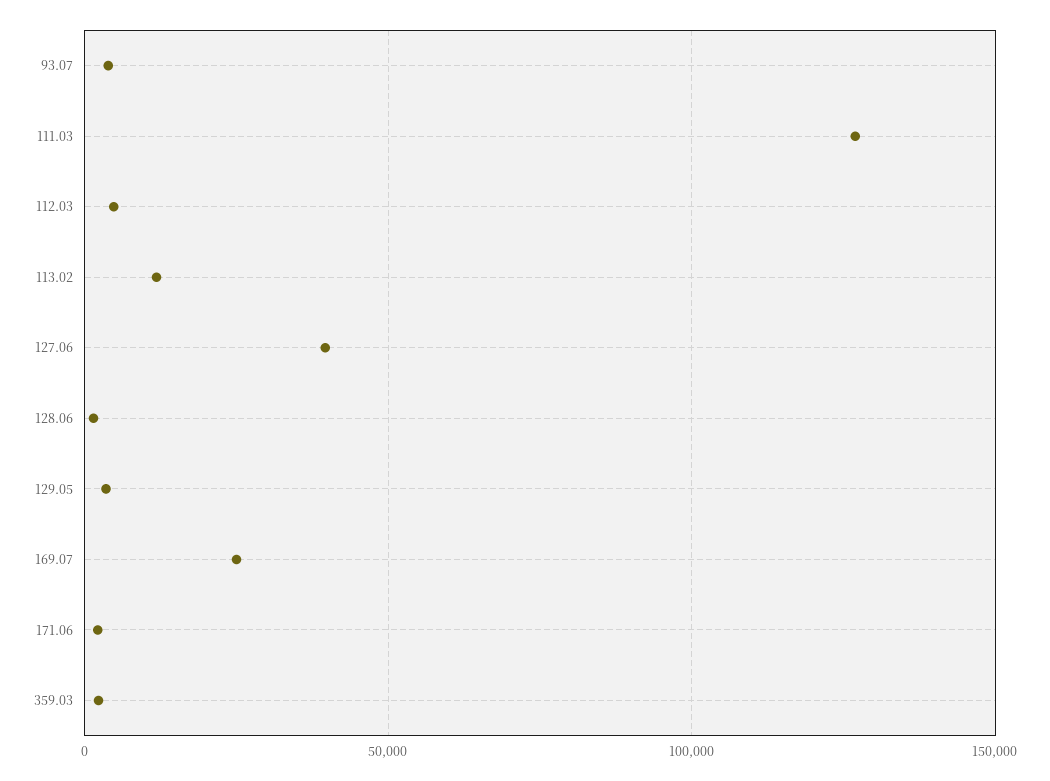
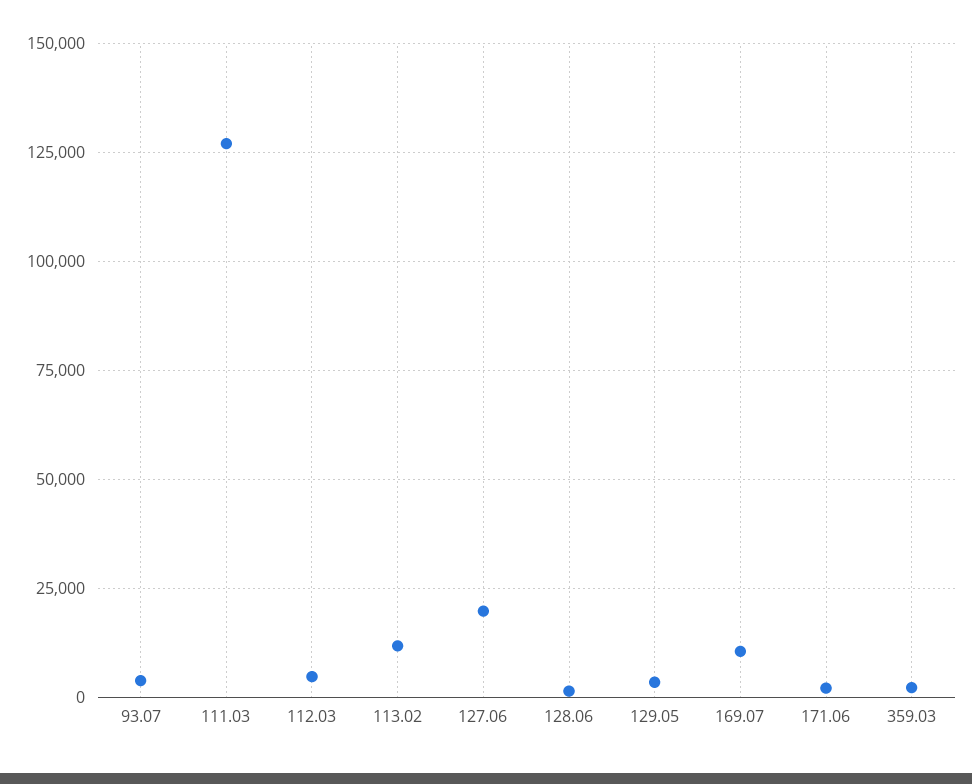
  {
    "93.07": 5000,
    "111.03": 127500,
    "112.03": 5000,
    "113.02": 12500,
-   "127.06": 40000,
+   "127.06": 20000,
    "128.06": 2500,
    "129.05": 2500,
-   "169.07": 25000,
+   "169.07": 10000,
    "171.06": 2500,
    "359.03": 2500
  }

